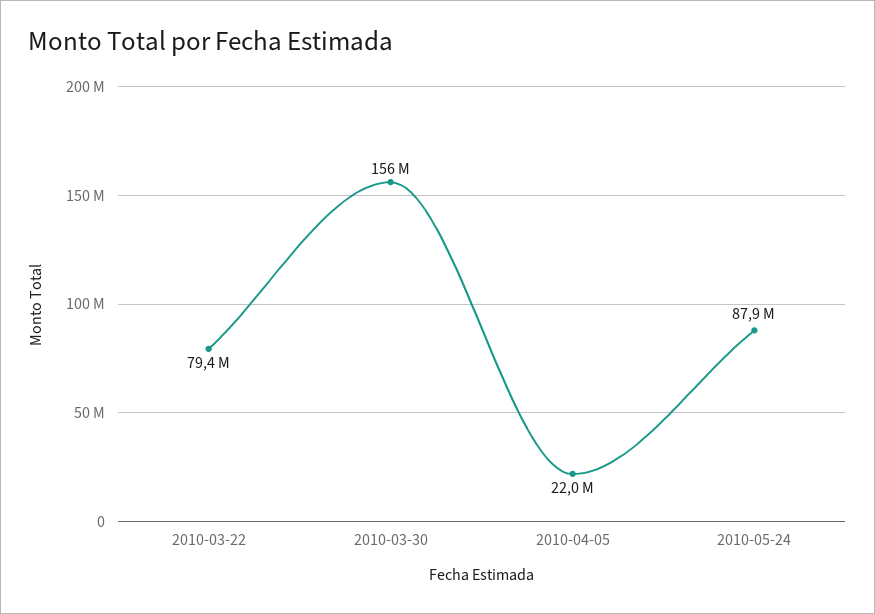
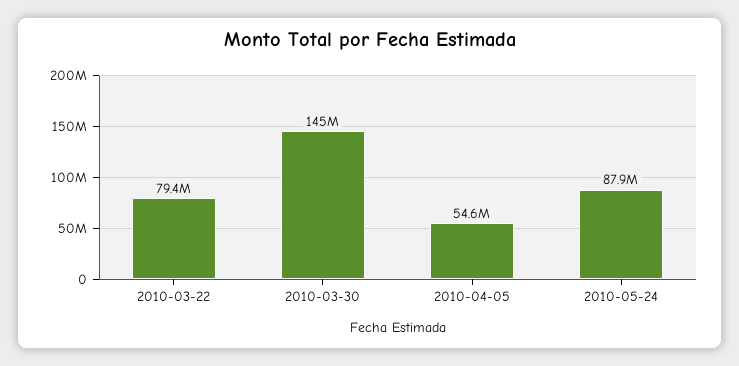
  {
    "2010-03-22": 79400000,
-   "2010-03-30": 156000000,
+   "2010-03-30": 145000000,
-   "2010-04-05": 22000000,
+   "2010-04-05": 54600000,
    "2010-05-24": 87900000
  }

